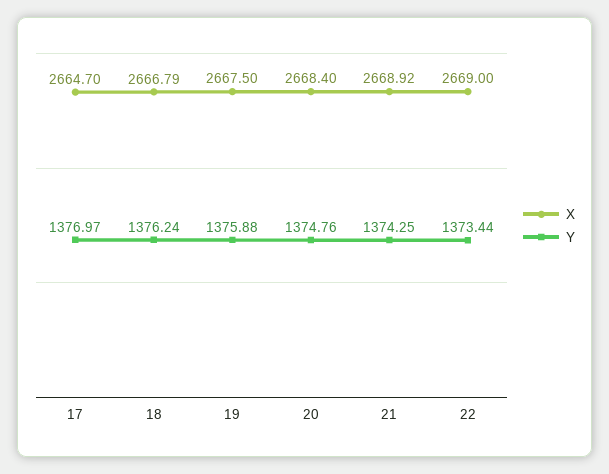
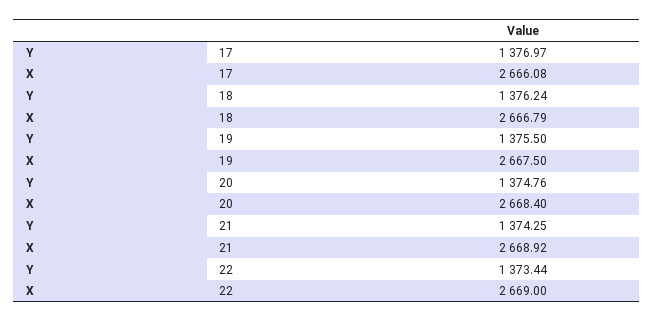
  {
    "X": {
-     "17": 2664.7,
+     "17": 2666.08,
      "18": 2666.79,
      "19": 2667.5,
      "20": 2668.4,
      "21": 2668.92,
      "22": 2669
    },
    "Y": {
      "17": 1376.97,
      "18": 1376.24,
-     "19": 1375.88,
+     "19": 1375.5,
      "20": 1374.76,
      "21": 1374.25,
      "22": 1373.44
    }
  }

